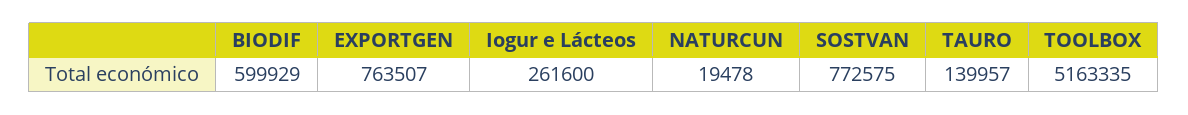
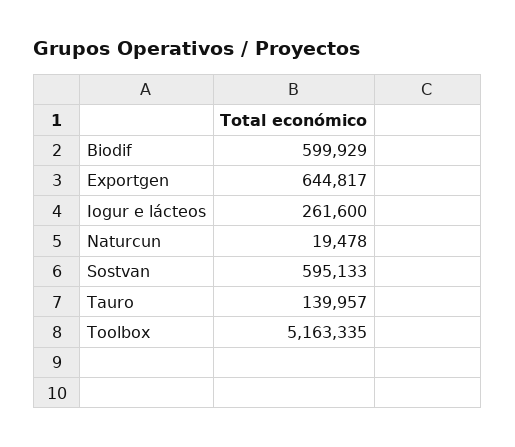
  {
    "BIODIF": 599929,
-   "EXPORTGEN": 763507,
+   "EXPORTGEN": 644817,
    "Iogur e Lácteos": 261600,
    "NATURCUN": 19478,
-   "SOSTVAN": 772575,
+   "SOSTVAN": 595133,
    "TAURO": 139957,
    "TOOLBOX": 5163335
  }

